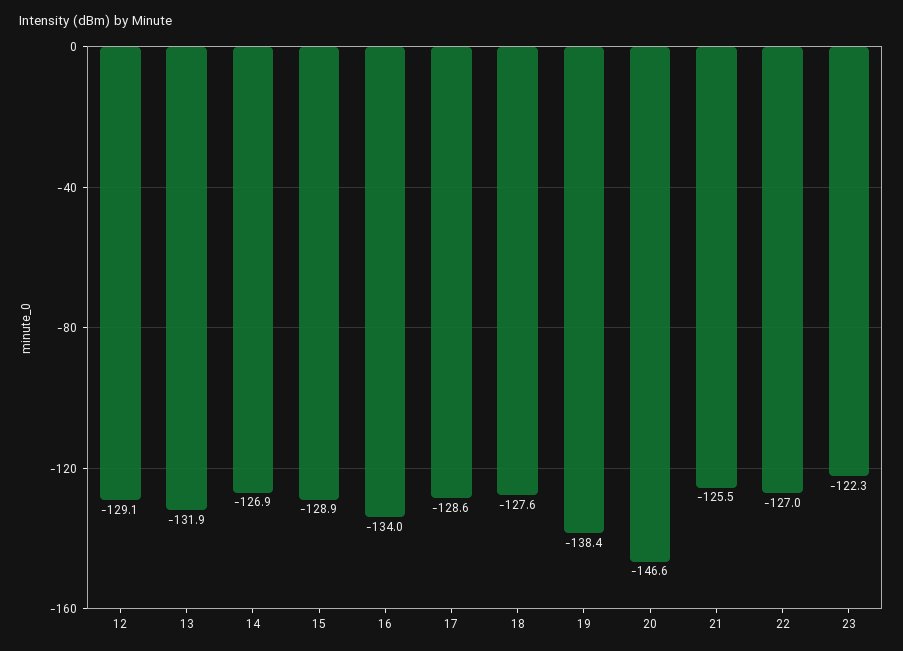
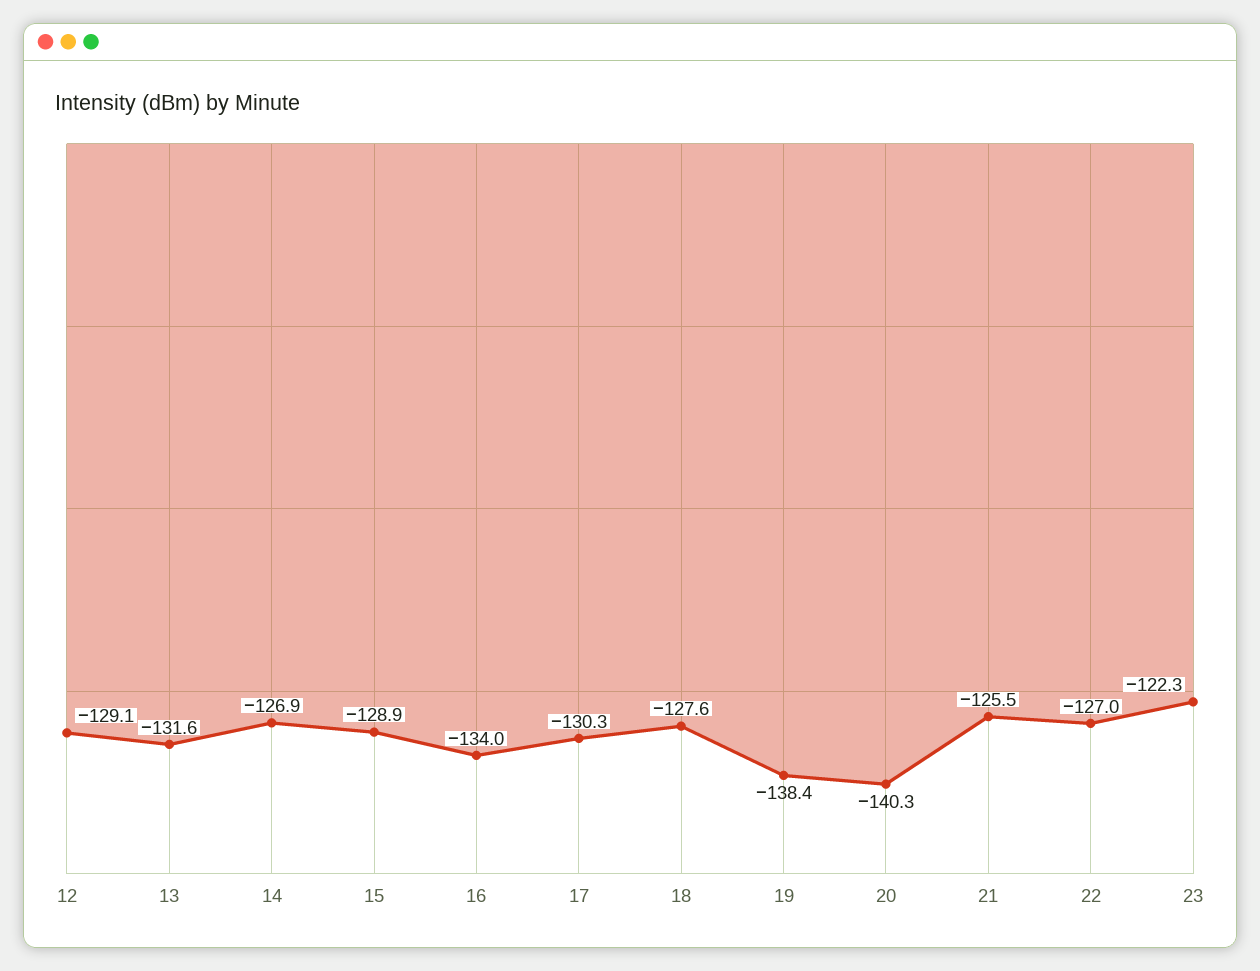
  {
    "12": -129.1,
-   "13": -131.9,
+   "13": -131.6,
    "14": -126.9,
    "15": -128.9,
    "16": -134,
-   "17": -128.6,
+   "17": -130.3,
    "18": -127.6,
    "19": -138.4,
-   "20": -146.6,
+   "20": -140.3,
    "21": -125.5,
    "22": -127,
    "23": -122.3
  }

